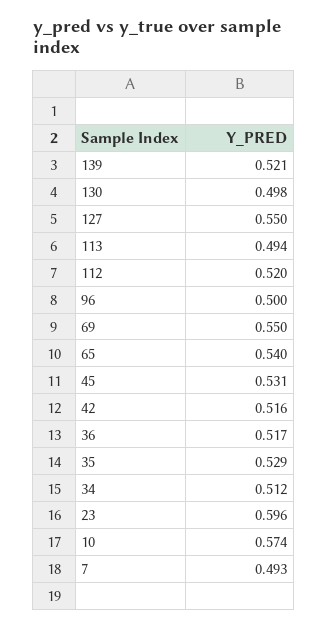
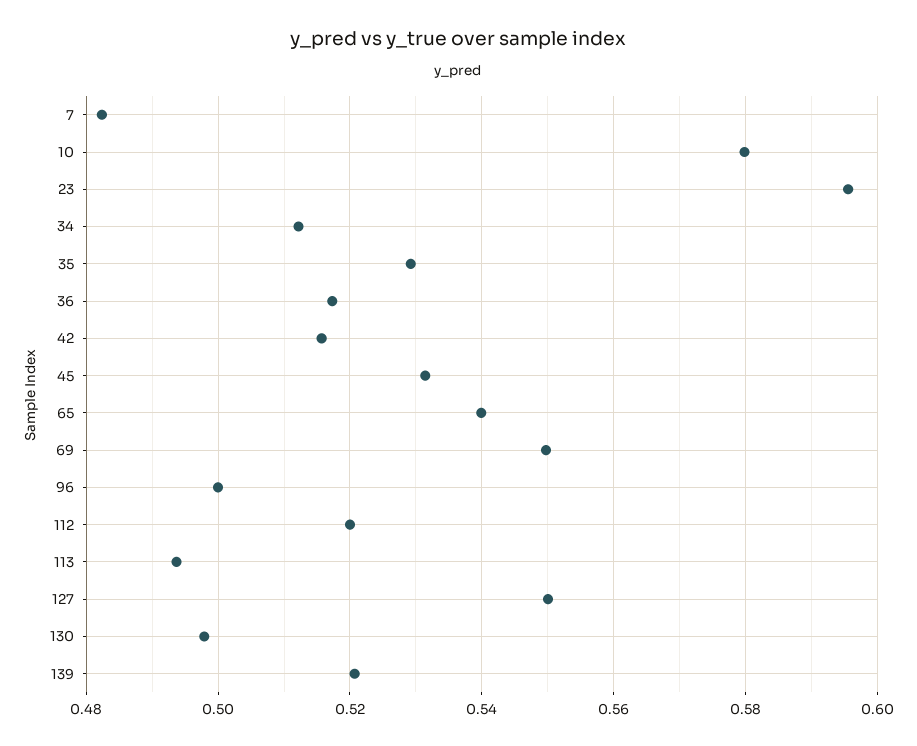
  {
    "139": 0.521,
    "130": 0.498,
    "127": 0.55,
    "113": 0.494,
    "112": 0.52,
    "96": 0.5,
    "69": 0.55,
    "65": 0.54,
    "45": 0.531,
    "42": 0.516,
    "36": 0.517,
    "35": 0.529,
    "34": 0.512,
    "23": 0.596,
-   "10": 0.574,
+   "10": 0.58,
-   "7": 0.493
+   "7": 0.482
  }

